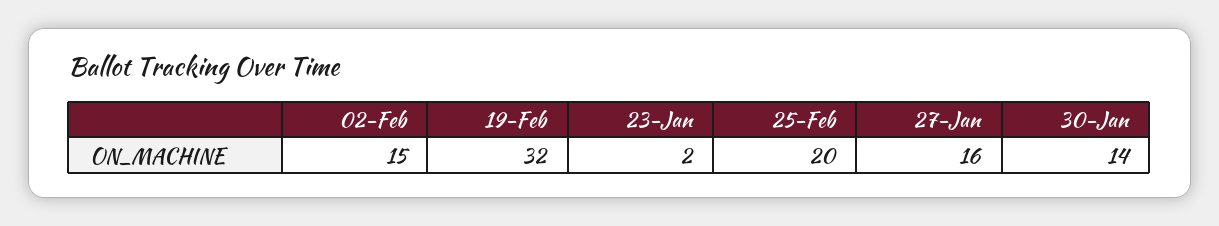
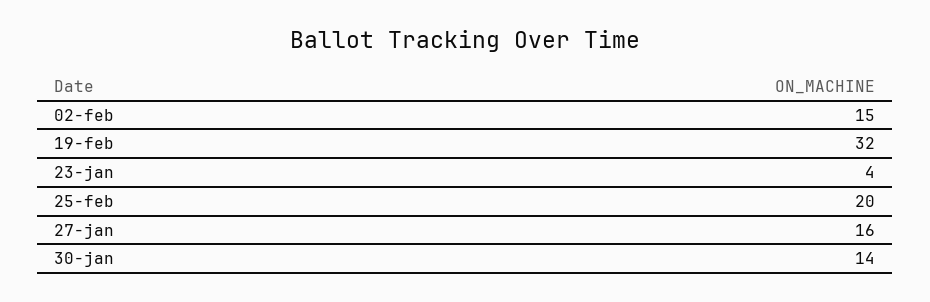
  {
    "02-Feb": 15,
    "19-Feb": 32,
-   "23-Jan": 2,
+   "23-Jan": 4,
    "25-Feb": 20,
    "27-Jan": 16,
    "30-Jan": 14
  }

